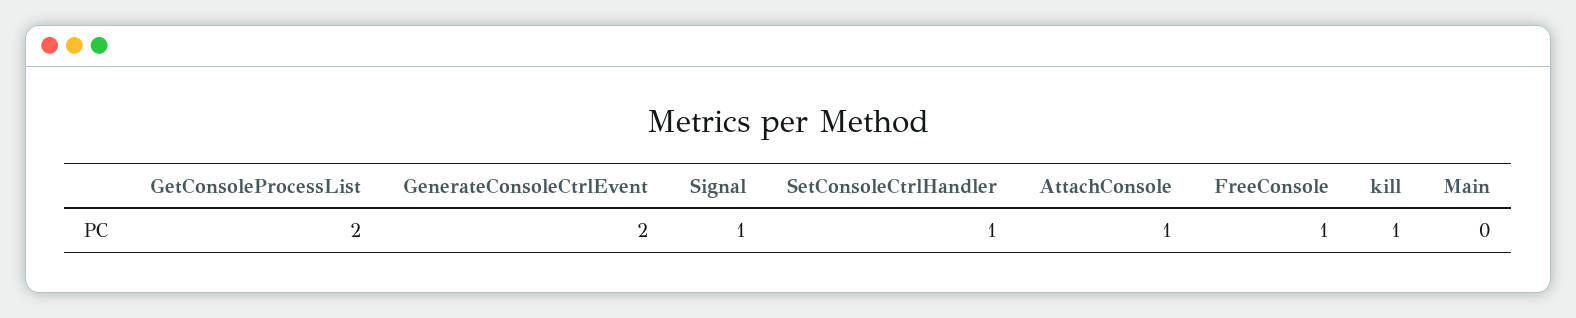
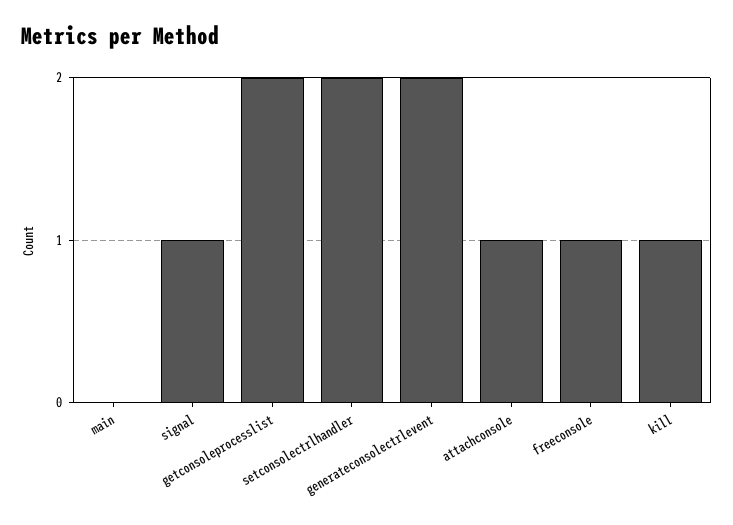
  {
    "GetConsoleProcessList": 2,
    "GenerateConsoleCtrlEvent": 2,
    "Signal": 1,
-   "SetConsoleCtrlHandler": 1,
+   "SetConsoleCtrlHandler": 2,
    "AttachConsole": 1,
    "FreeConsole": 1,
    "kill": 1,
    "Main": 0
  }

